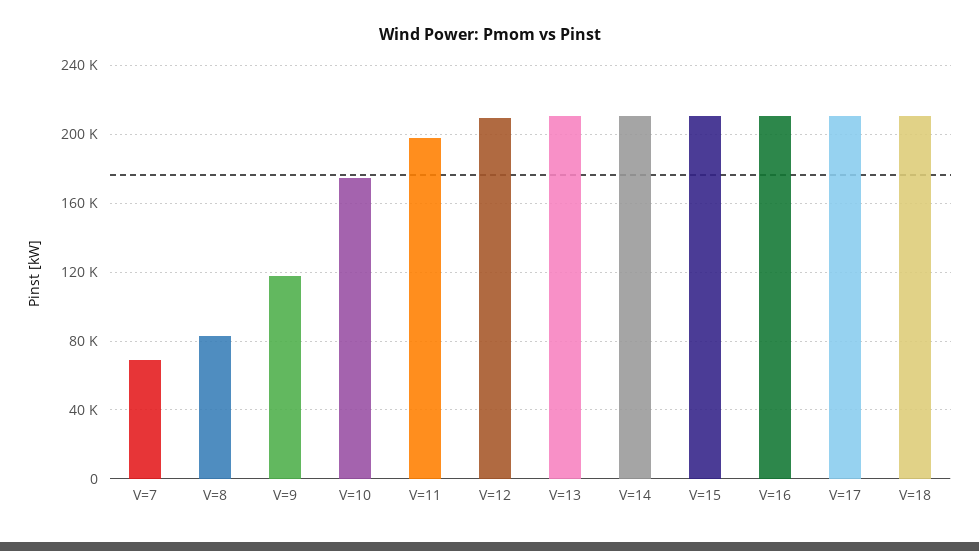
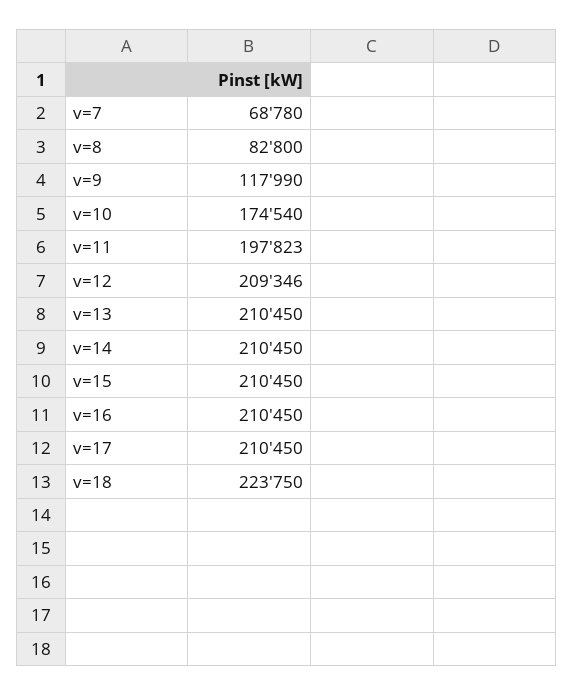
  {
    "V=7": 68780,
    "V=8": 82800,
    "V=9": 117990,
    "V=10": 174540,
    "V=11": 197823,
    "V=12": 209346,
    "V=13": 210450,
    "V=14": 210450,
    "V=15": 210450,
    "V=16": 210450,
    "V=17": 210450,
-   "V=18": 210000
+   "V=18": 223750
  }

